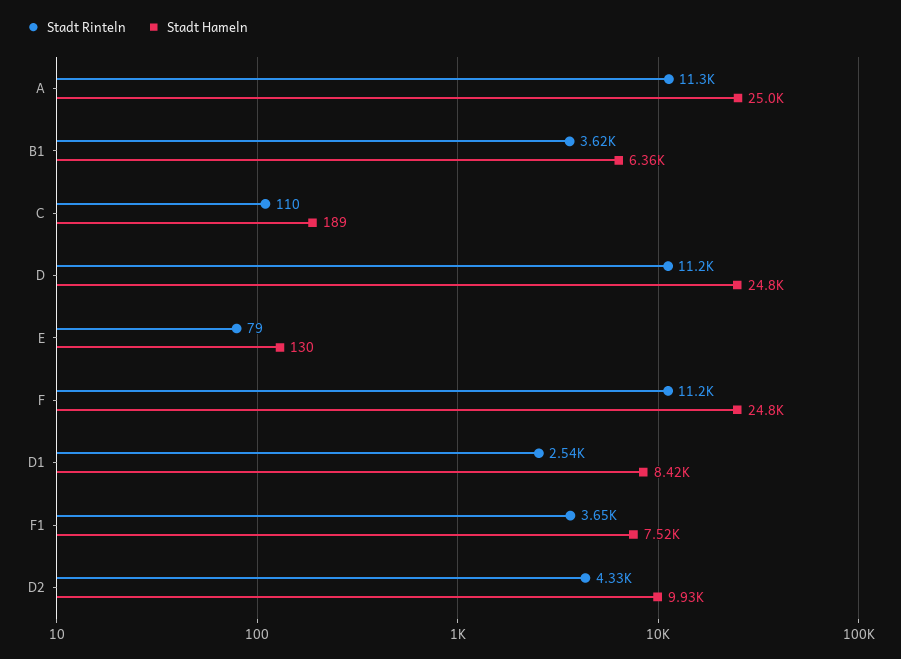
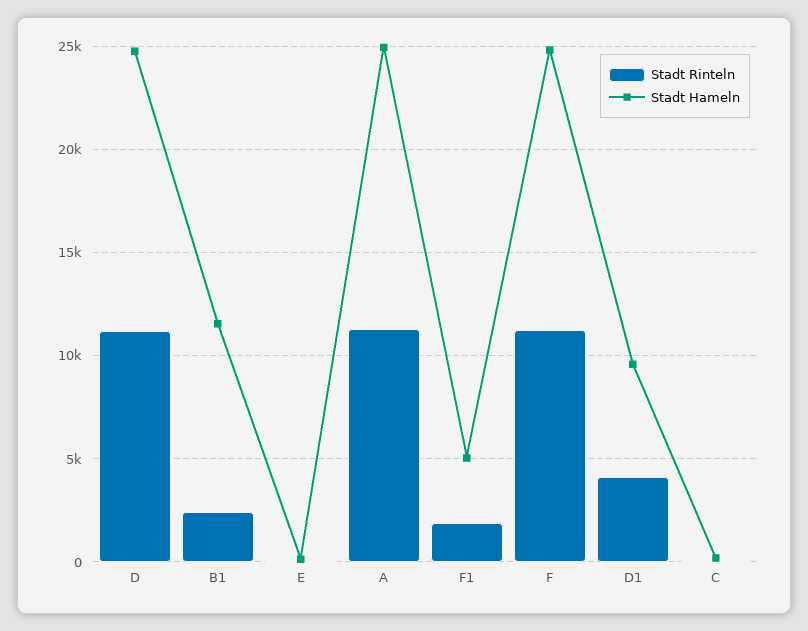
  {
    "Stadt Rinteln": {
      "A": 11300,
-     "B1": 3620,
+     "B1": 2500,
      "C": 110,
      "D": 11200,
      "E": 79,
      "F": 11200,
-     "D1": 2540,
+     "D1": 4000,
-     "F1": 3650,
+     "F1": 2000
-     "D2": 4330
    },
    "Stadt Hameln": {
      "A": 25000,
-     "B1": 6360,
+     "B1": 11500,
      "C": 189,
      "D": 24800,
      "E": 130,
      "F": 24800,
-     "D1": 8420,
+     "D1": 9500,
-     "F1": 7520,
+     "F1": 5000
-     "D2": 9930
    }
  }

